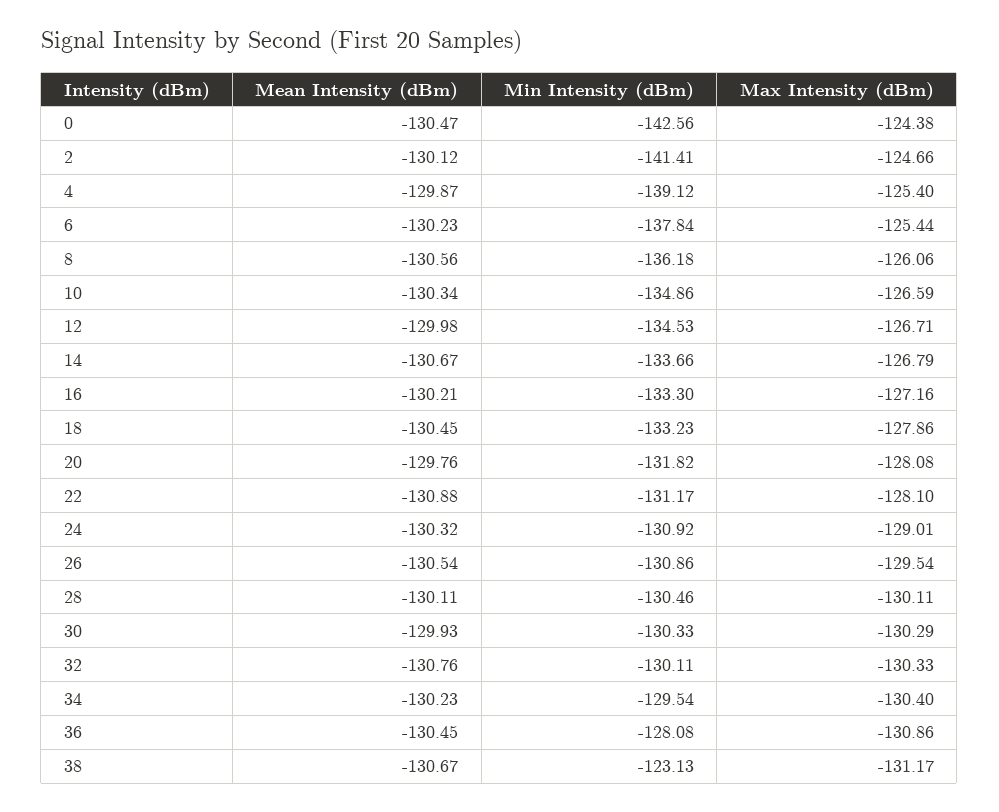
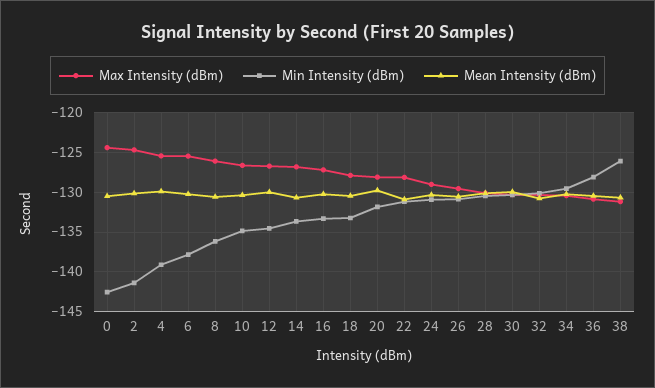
  {
    "Mean Intensity (dBm)": {
      "0": -130.47,
      "2": -130.12,
      "4": -129.87,
      "6": -130.23,
      "8": -130.56,
      "10": -130.34,
      "12": -129.98,
      "14": -130.67,
      "16": -130.21,
      "18": -130.45,
      "20": -129.76,
      "22": -130.88,
      "24": -130.32,
      "26": -130.54,
      "28": -130.11,
      "30": -129.93,
      "32": -130.76,
      "34": -130.23,
      "36": -130.45,
      "38": -130.67
    },
    "Min Intensity (dBm)": {
      "0": -142.56,
      "2": -141.41,
      "4": -139.12,
      "6": -137.84,
      "8": -136.18,
      "10": -134.86,
      "12": -134.53,
      "14": -133.66,
      "16": -133.3,
      "18": -133.23,
      "20": -131.82,
      "22": -131.17,
      "24": -130.92,
      "26": -130.86,
      "28": -130.46,
      "30": -130.33,
      "32": -130.11,
      "34": -129.54,
      "36": -128.08,
-     "38": -123.13
+     "38": -126
    },
    "Max Intensity (dBm)": {
      "0": -124.38,
      "2": -124.66,
      "4": -125.4,
      "6": -125.44,
      "8": -126.06,
      "10": -126.59,
      "12": -126.71,
      "14": -126.79,
      "16": -127.16,
      "18": -127.86,
      "20": -128.08,
      "22": -128.1,
      "24": -129.01,
      "26": -129.54,
      "28": -130.11,
      "30": -130.29,
      "32": -130.33,
      "34": -130.4,
      "36": -130.86,
      "38": -131.17
    }
  }

